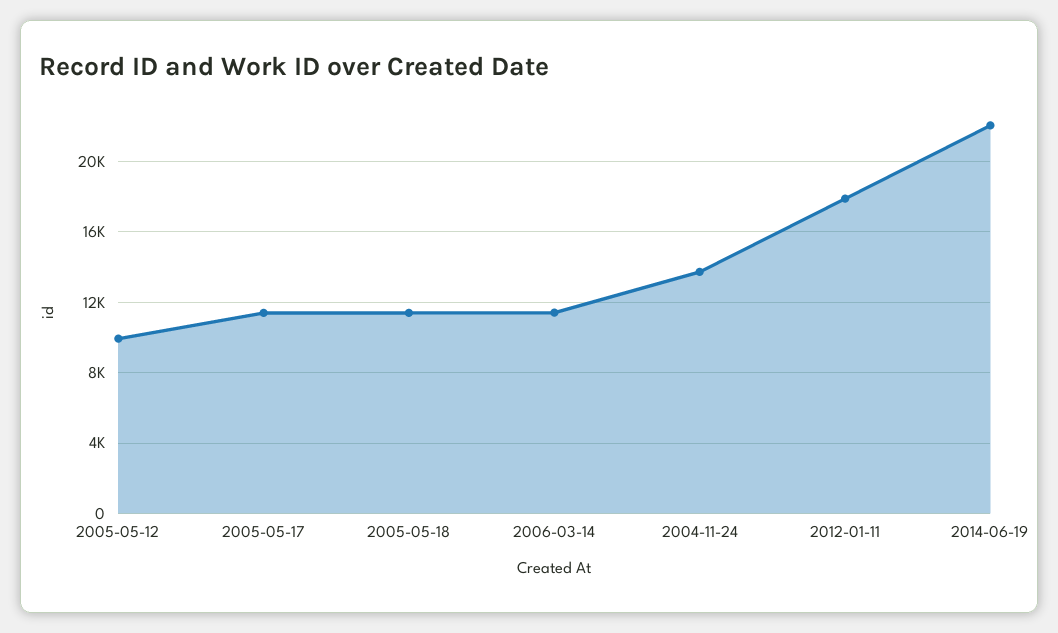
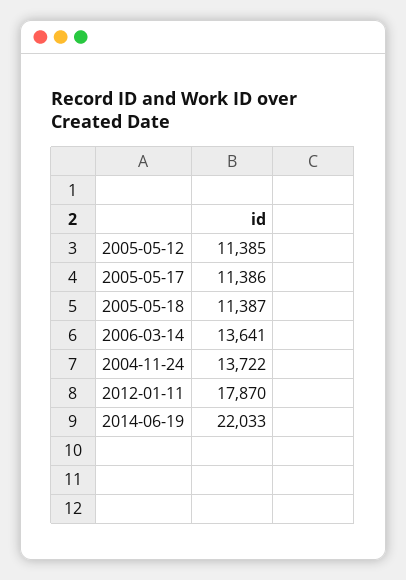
  {
-   "2005-05-12": 10000,
+   "2005-05-12": 11385,
    "2005-05-17": 11386,
    "2005-05-18": 11387,
-   "2006-03-14": 11500,
+   "2006-03-14": 13641,
    "2004-11-24": 13722,
    "2012-01-11": 17870,
    "2014-06-19": 22033
  }

